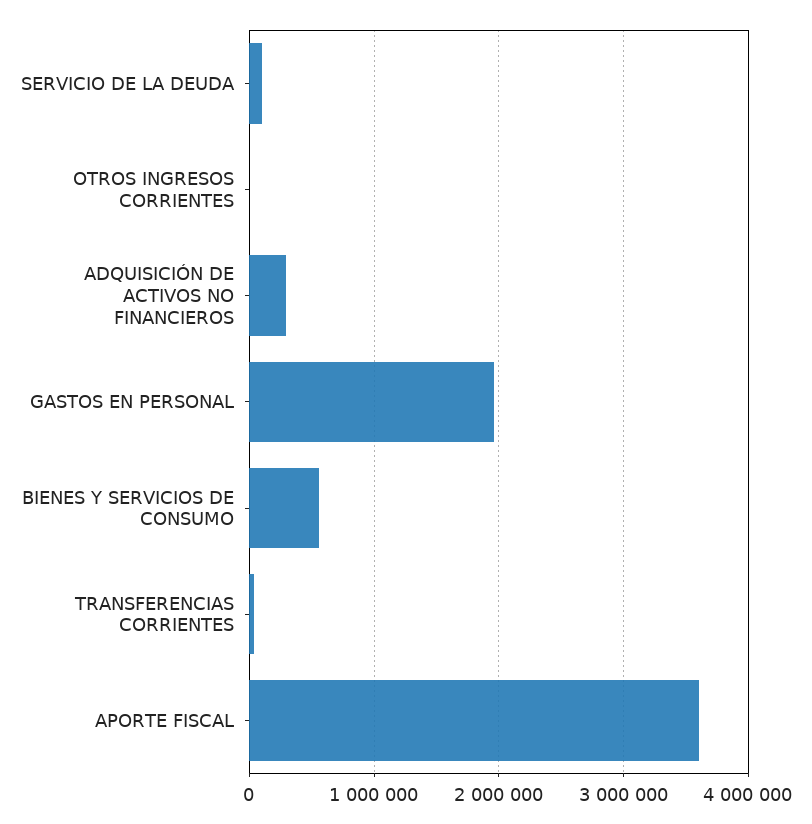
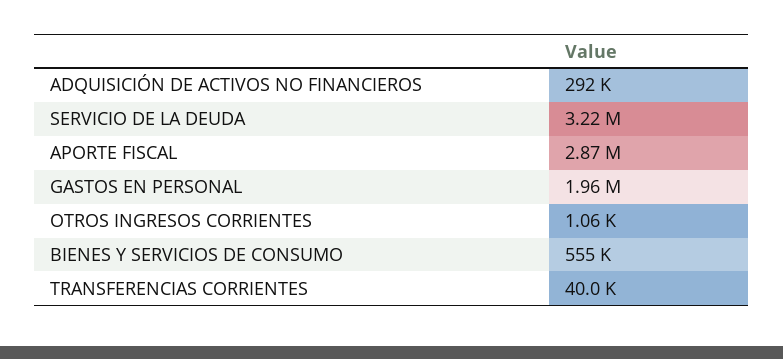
  {
-   "SERVICIO DE LA DEUDA": 100000,
+   "SERVICIO DE LA DEUDA": 3220000,
    "OTROS INGRESOS CORRIENTES": 1060,
    "ADQUISICIÓN DE ACTIVOS NO FINANCIEROS": 292000,
    "GASTOS EN PERSONAL": 1960000,
    "BIENES Y SERVICIOS DE CONSUMO": 555000,
    "TRANSFERENCIAS CORRIENTES": 40000,
-   "APORTE FISCAL": 3600000
+   "APORTE FISCAL": 2870000
  }

